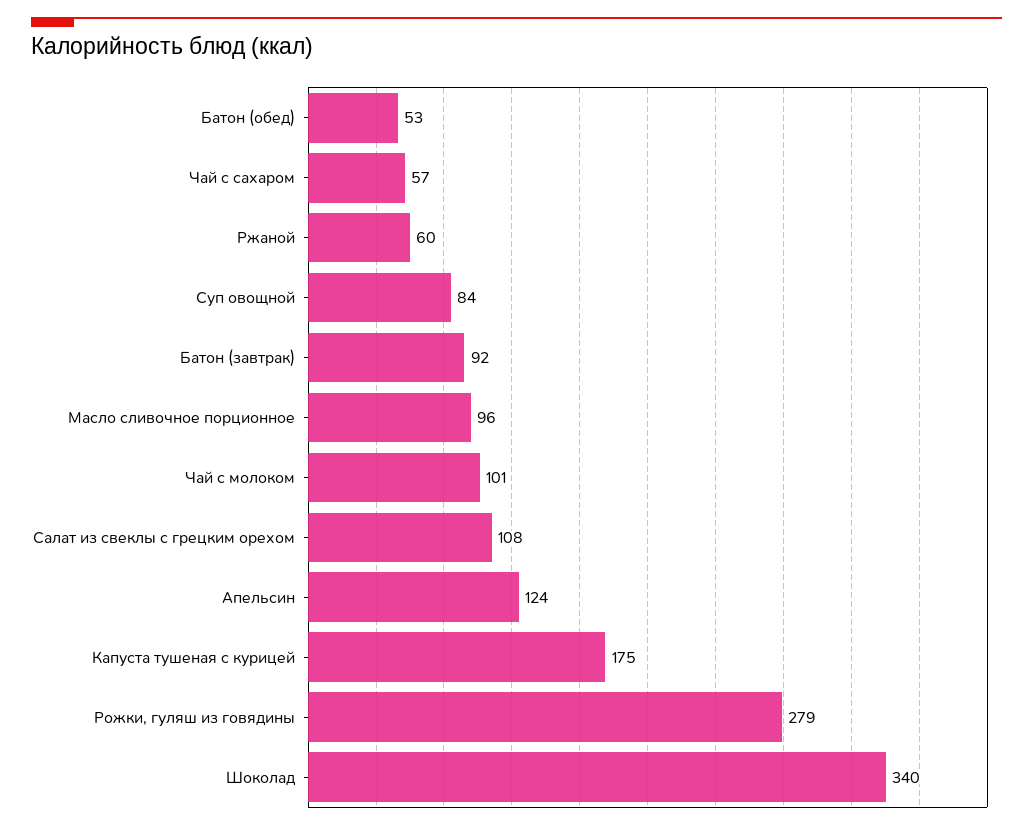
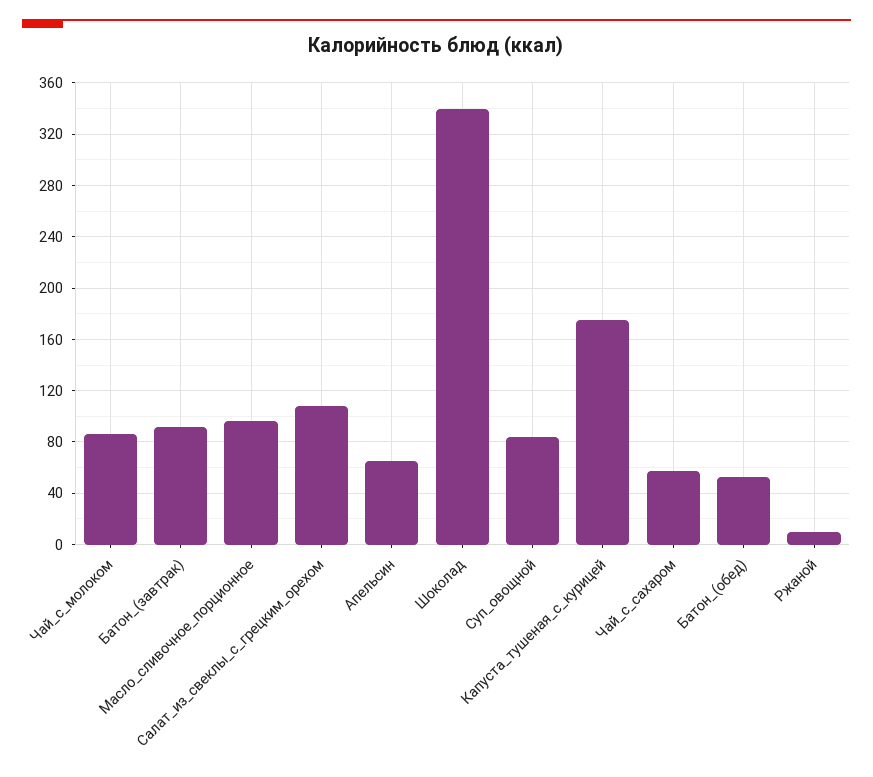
  {
    "Батон (обед)": 53,
    "Чай с сахаром": 57,
-   "Ржаной": 60,
+   "Ржаной": 10,
    "Суп овощной": 84,
    "Батон (завтрак)": 92,
    "Масло сливочное порционное": 96,
-   "Чай с молоком": 101,
+   "Чай с молоком": 85,
    "Салат из свеклы с грецким орехом": 108,
-   "Апельсин": 124,
+   "Апельсин": 65,
    "Капуста тушеная с курицей": 175,
-   "Рожки, гуляш из говядины": 279,
    "Шоколад": 340
  }

